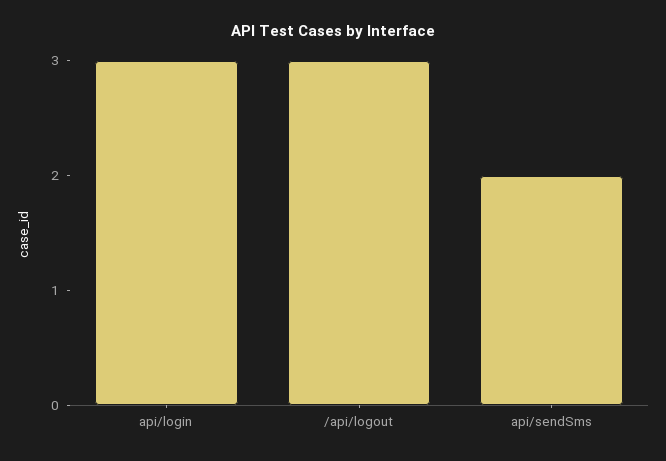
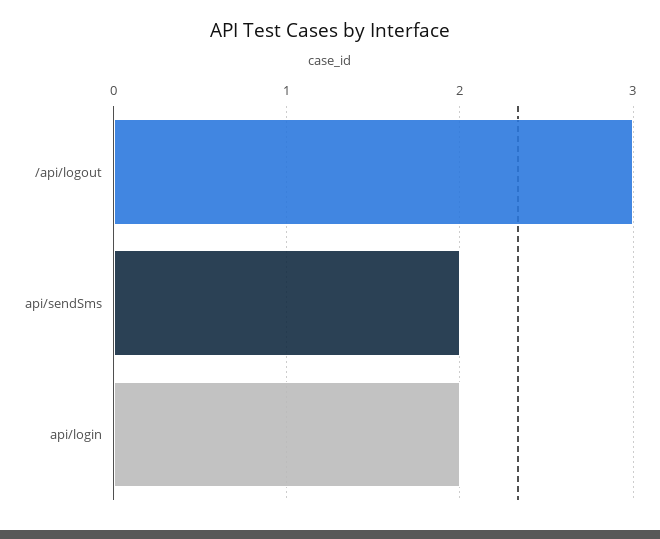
  {
-   "api/login": 3,
+   "api/login": 2,
    "/api/logout": 3,
    "api/sendSms": 2
  }

